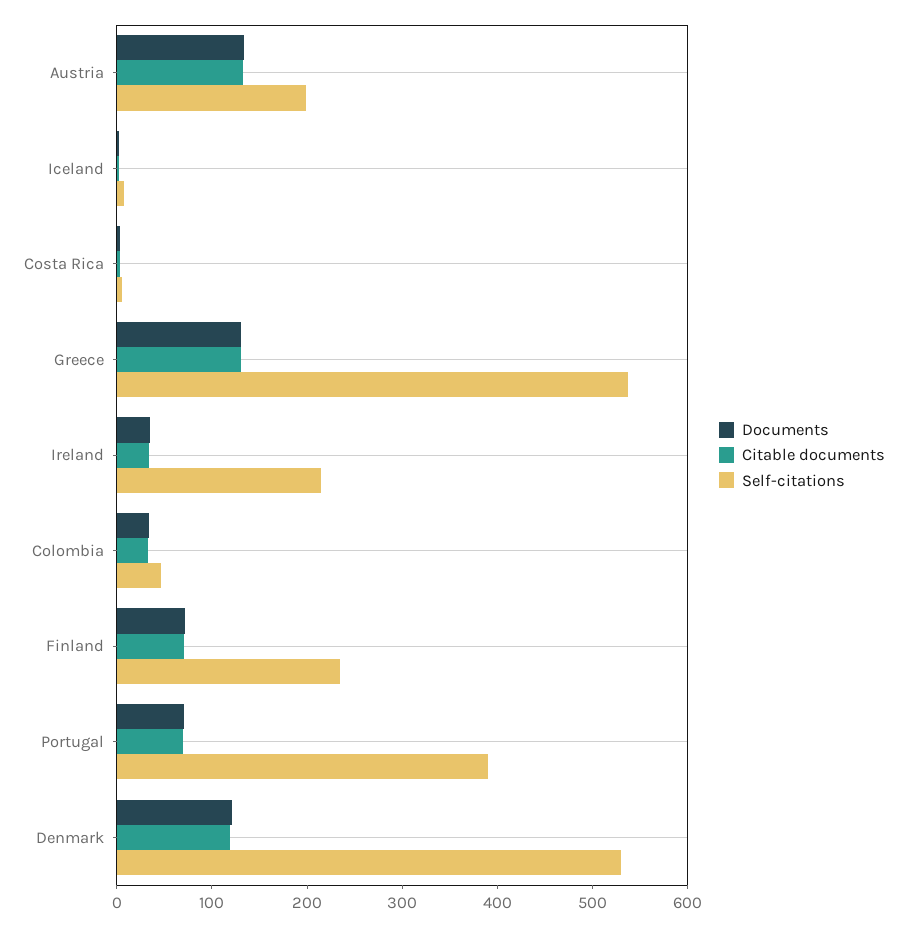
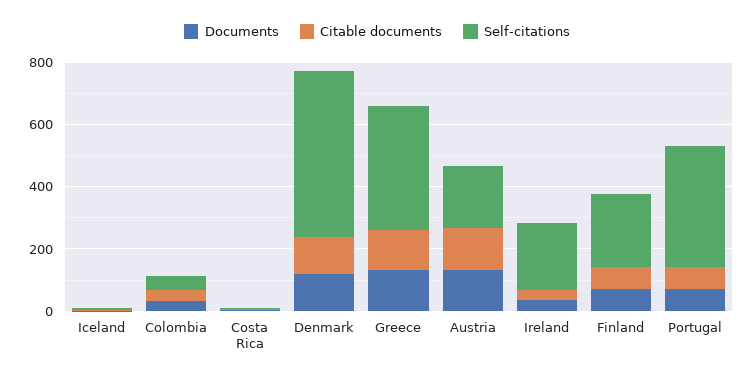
  {
    "Documents": {
      "Austria": 140,
      "Iceland": 0,
      "Costa Rica": 0,
      "Greece": 140,
      "Ireland": 40,
      "Colombia": 40,
      "Finland": 80,
      "Portugal": 80,
      "Denmark": 120
    },
    "Citable documents": {
      "Austria": 140,
      "Iceland": 0,
      "Costa Rica": 0,
      "Greece": 140,
      "Ireland": 40,
      "Colombia": 40,
      "Finland": 80,
      "Portugal": 80,
      "Denmark": 120
    },
    "Self-citations": {
      "Austria": 200,
      "Iceland": 0,
      "Costa Rica": 0,
-     "Greece": 540,
+     "Greece": 400,
      "Ireland": 220,
      "Colombia": 40,
      "Finland": 240,
      "Portugal": 400,
      "Denmark": 540
    }
  }

